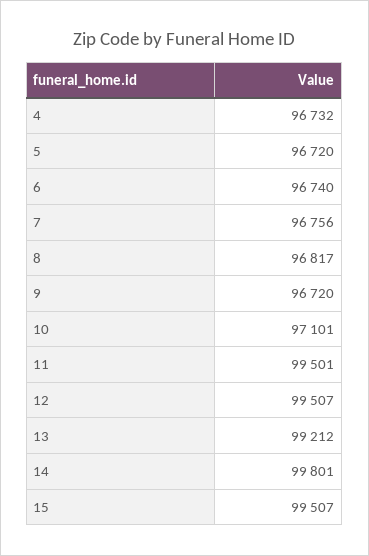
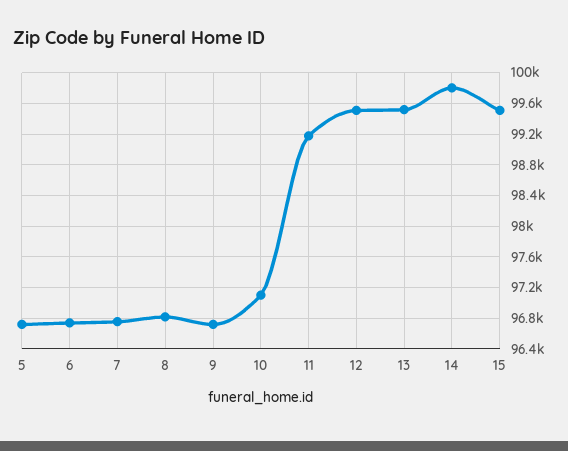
  {
-   "4": 96732,
    "5": 96720,
    "6": 96740,
    "7": 96756,
    "8": 96817,
    "9": 96720,
    "10": 97101,
-   "11": 99501,
+   "11": 99200,
    "12": 99507,
-   "13": 99212,
+   "13": 99500,
    "14": 99801,
    "15": 99507
  }

